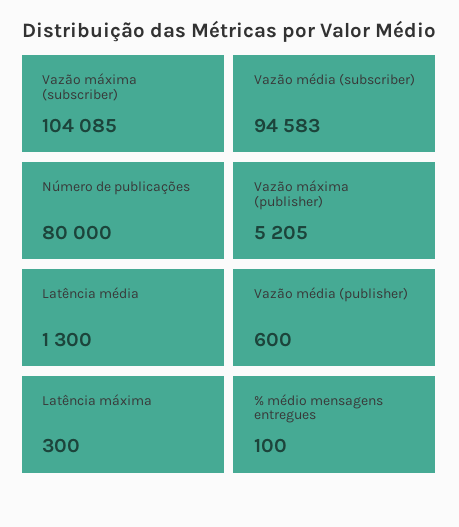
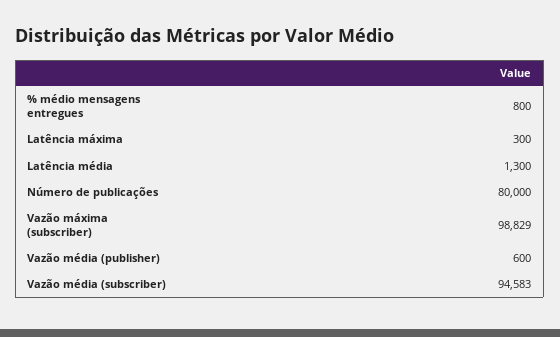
  {
-   "Vazão máxima (subscriber)": 104085,
+   "Vazão máxima (subscriber)": 98829,
    "Vazão média (subscriber)": 94583,
    "Número de publicações": 80000,
-   "Vazão máxima (publisher)": 5205,
    "Latência média": 1300,
    "Vazão média (publisher)": 600,
    "Latência máxima": 300,
-   "% médio mensagens entregues": 100
+   "% médio mensagens entregues": 800
  }

